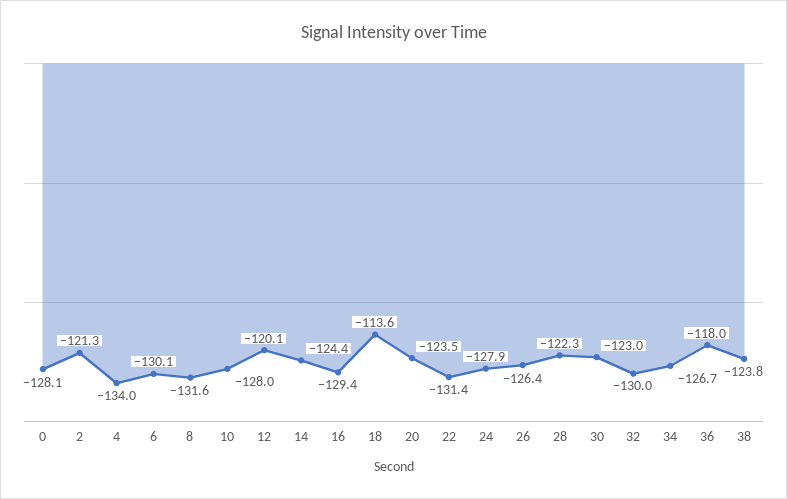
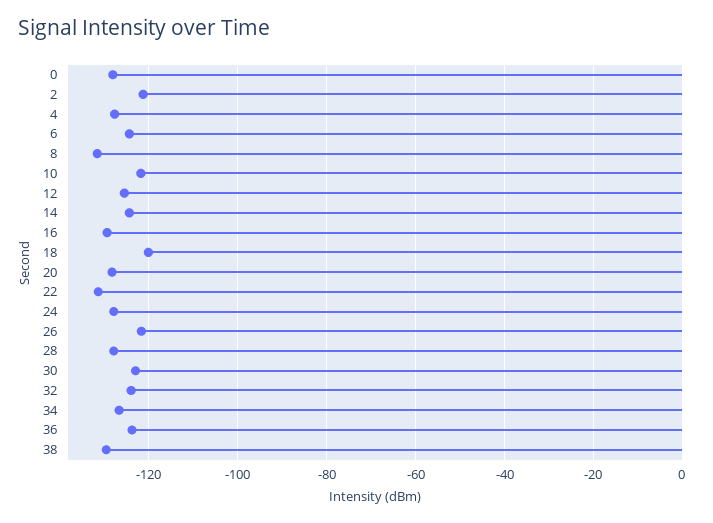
  {
    "0": -128.1,
    "2": -121.3,
-   "4": -134,
+   "4": -128,
-   "6": -130.1,
+   "6": -124,
    "8": -131.6,
-   "10": -128,
+   "10": -122,
-   "12": -120.1,
+   "12": -126,
    "14": -124.4,
    "16": -129.4,
-   "18": -113.6,
+   "18": -120,
-   "20": -123.5,
+   "20": -128,
    "22": -131.4,
    "24": -127.9,
-   "26": -126.4,
+   "26": -122,
-   "28": -122.3,
+   "28": -128,
    "30": -123,
-   "32": -130,
+   "32": -124,
    "34": -126.7,
-   "36": -118,
+   "36": -124,
-   "38": -123.8
+   "38": -130
  }

